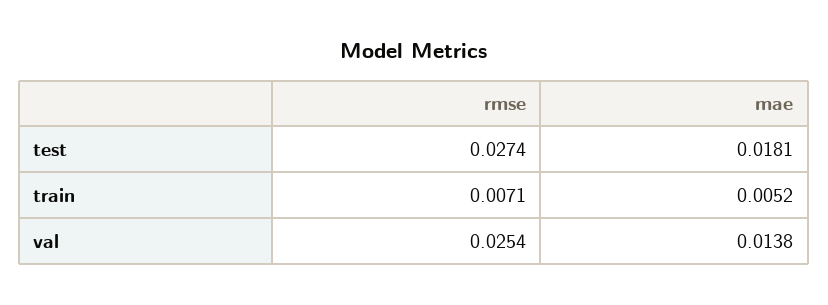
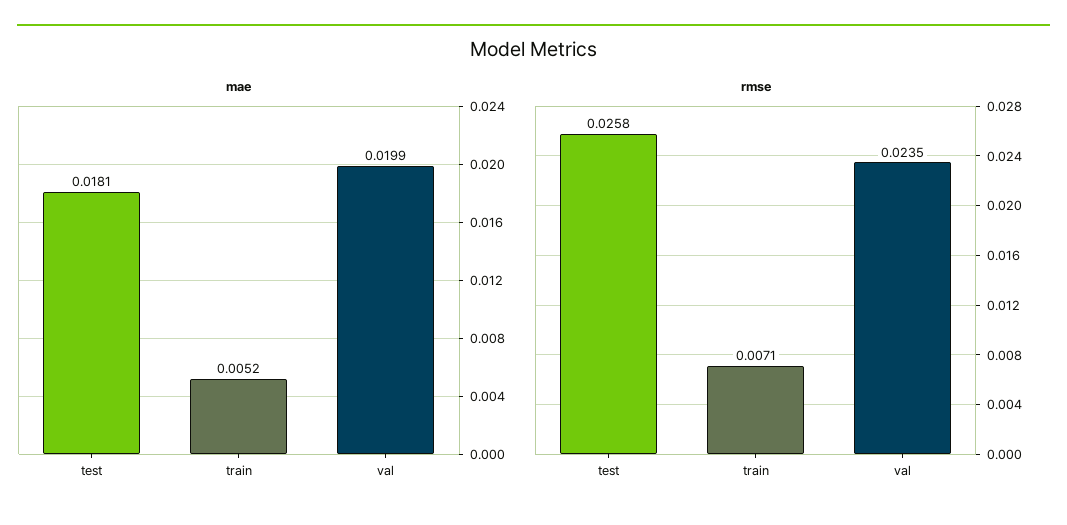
  {
    "rmse": {
-     "test": 0.0274,
+     "test": 0.0258,
      "train": 0.0071,
-     "val": 0.0254
+     "val": 0.0235
    },
    "mae": {
      "test": 0.0181,
      "train": 0.0052,
-     "val": 0.0138
+     "val": 0.0199
    }
  }

